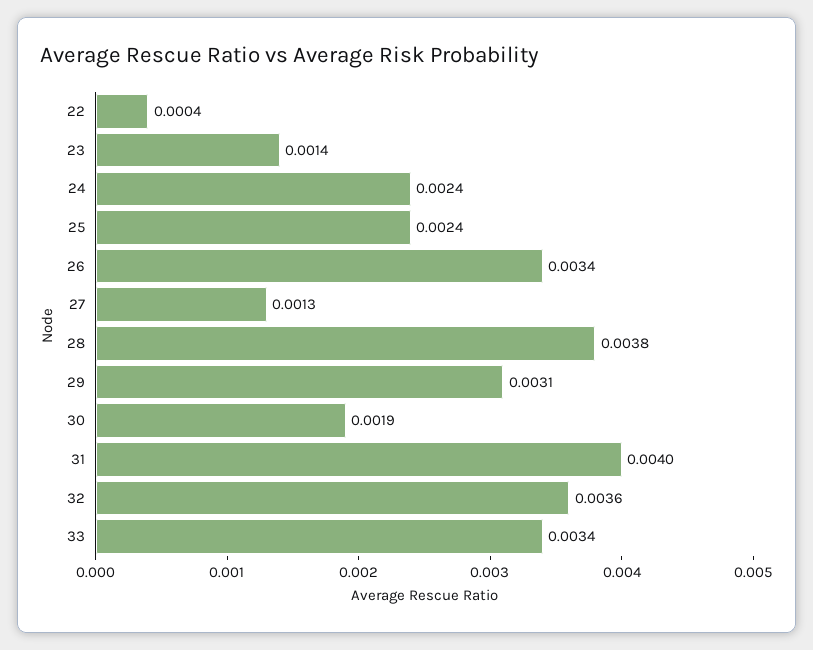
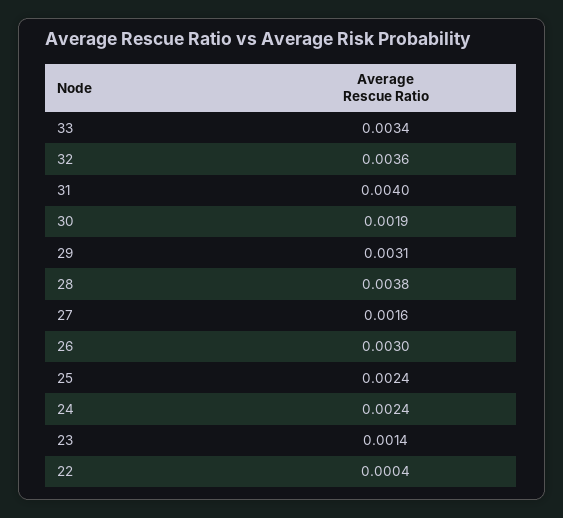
  {
    "22": 0.0004,
    "23": 0.0014,
    "24": 0.0024,
    "25": 0.0024,
-   "26": 0.0034,
+   "26": 0.003,
-   "27": 0.0013,
+   "27": 0.0016,
    "28": 0.0038,
    "29": 0.0031,
    "30": 0.0019,
    "31": 0.004,
    "32": 0.0036,
    "33": 0.0034
  }

